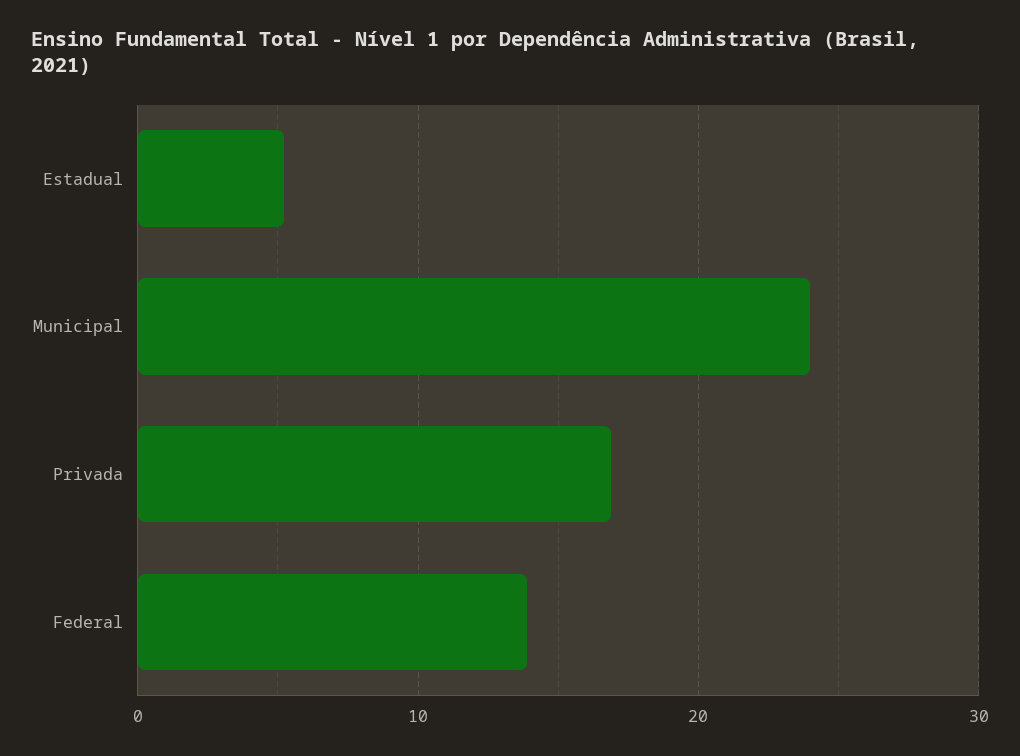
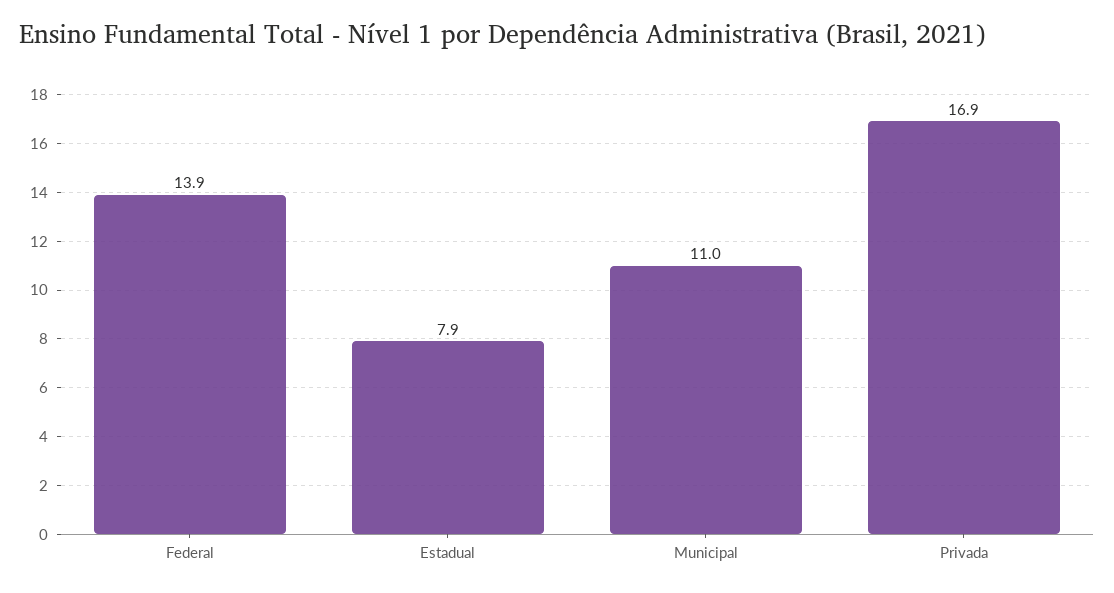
  {
-   "Estadual": 5,
+   "Estadual": 7.9,
-   "Municipal": 24,
+   "Municipal": 11,
    "Privada": 16.9,
    "Federal": 13.9
  }

